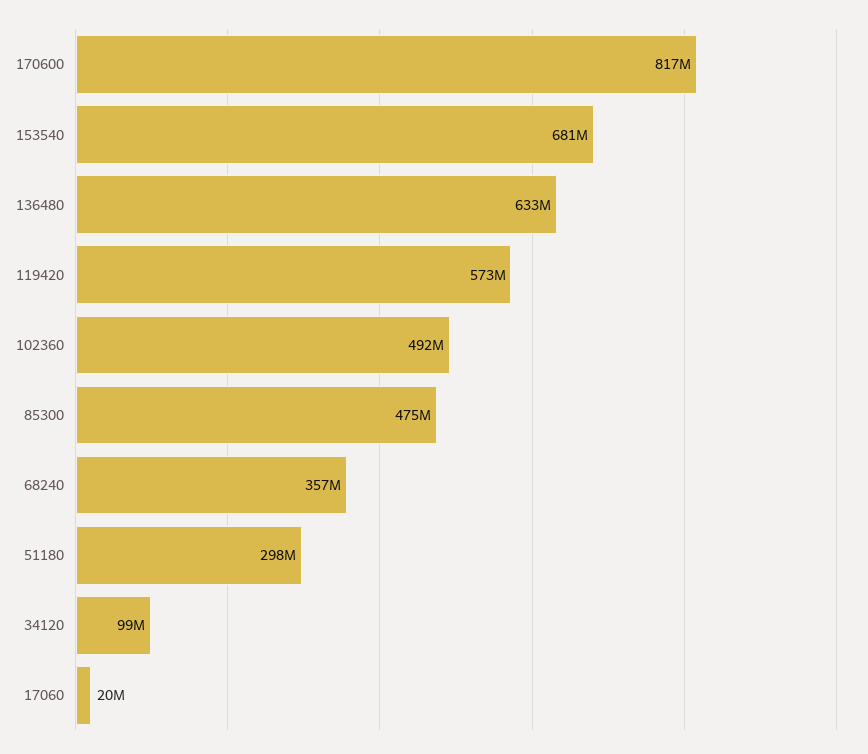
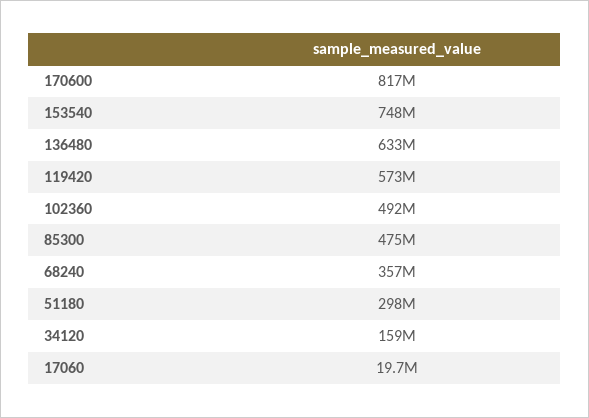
  {
    "170600": 817000000,
-   "153540": 681000000,
+   "153540": 748000000,
    "136480": 633000000,
    "119420": 573000000,
    "102360": 492000000,
    "85300": 475000000,
    "68240": 357000000,
    "51180": 298000000,
-   "34120": 99000000,
+   "34120": 159000000,
    "17060": 19700000
  }

